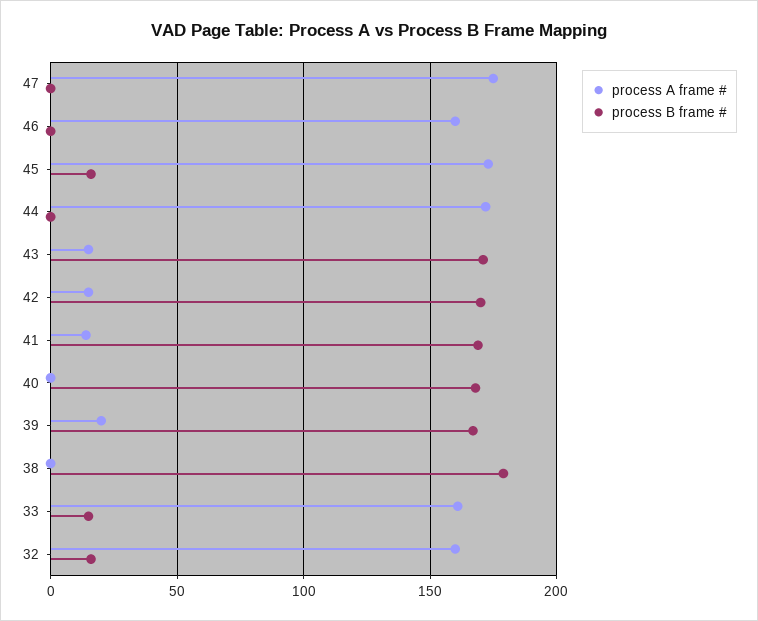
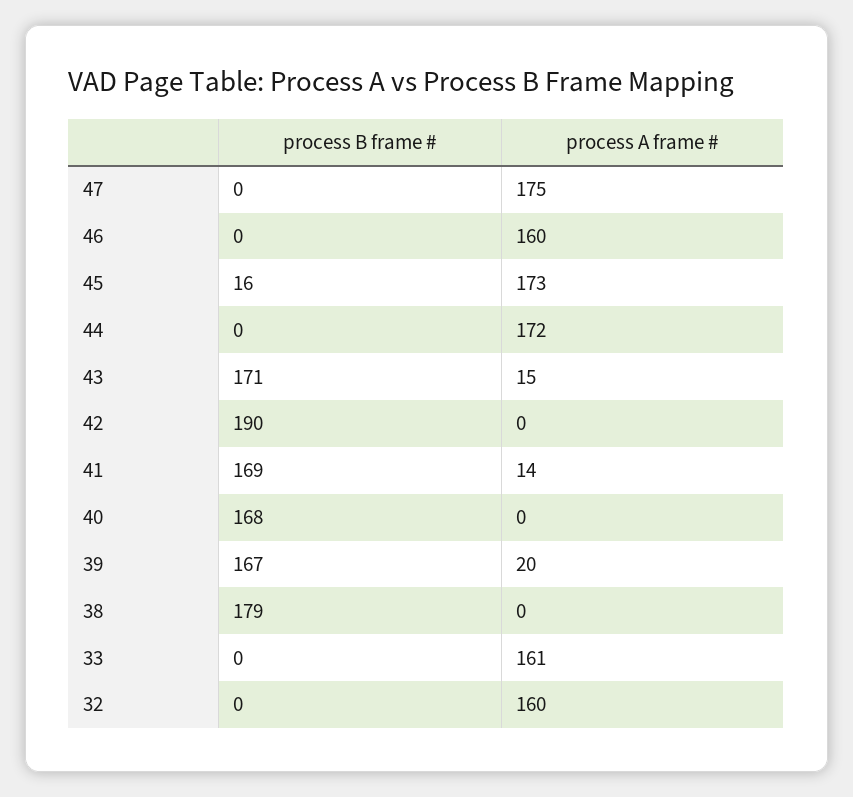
  {
    "process A frame #": {
      "47": 175,
      "46": 160,
      "45": 173,
      "44": 172,
      "43": 15,
-     "42": 15,
+     "42": 0,
      "41": 14,
      "40": 0,
      "39": 20,
      "38": 0,
      "33": 161,
      "32": 160
    },
    "process B frame #": {
      "47": 0,
      "46": 0,
      "45": 16,
      "44": 0,
      "43": 171,
-     "42": 170,
+     "42": 190,
      "41": 169,
      "40": 168,
      "39": 167,
      "38": 179,
-     "33": 15,
+     "33": 0,
-     "32": 15
+     "32": 0
    }
  }

